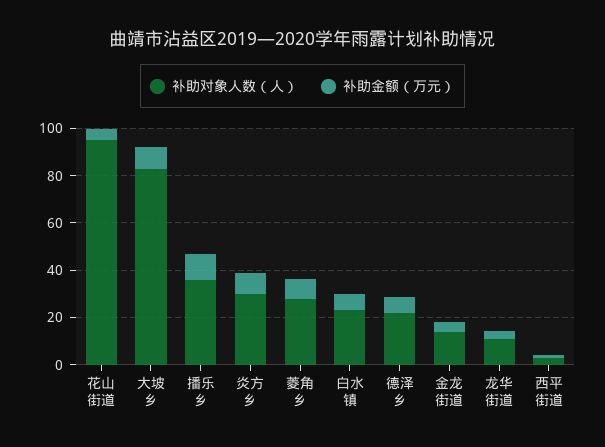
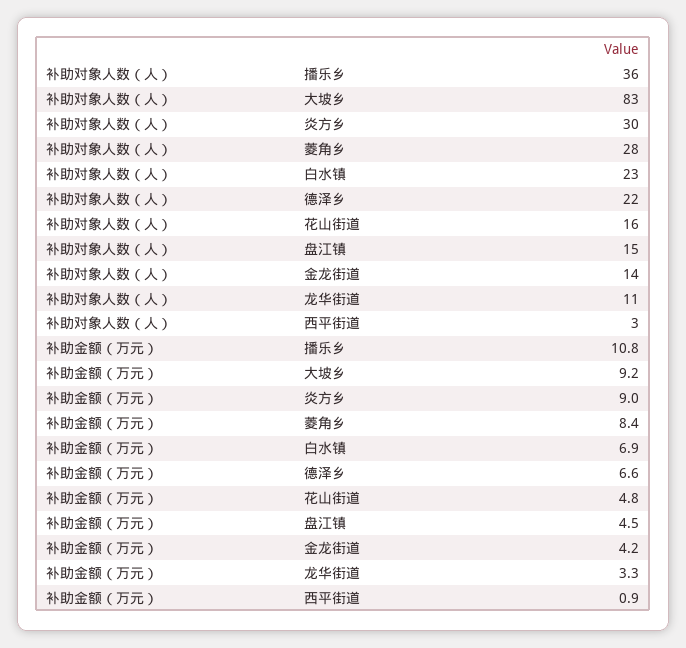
  {
    "补助对象人数（人）": {
-     "花山街道": 95,
+     "花山街道": 16,
      "大坡乡": 83,
      "播乐乡": 36,
      "炎方乡": 30,
      "菱角乡": 28,
      "白水镇": 23,
      "德泽乡": 22,
      "金龙街道": 14,
      "龙华街道": 11,
-     "西平街道": 3
+     "西平街道": 3,
+     "盘江镇": 15
    },
    "补助金额（万元）": {
      "花山街道": 4.8,
      "大坡乡": 9.2,
      "播乐乡": 10.8,
      "炎方乡": 9,
      "菱角乡": 8.4,
      "白水镇": 6.9,
      "德泽乡": 6.6,
      "金龙街道": 4.2,
      "龙华街道": 3.3,
-     "西平街道": 0.9
+     "西平街道": 0.9,
+     "盘江镇": 4.5
    }
  }

